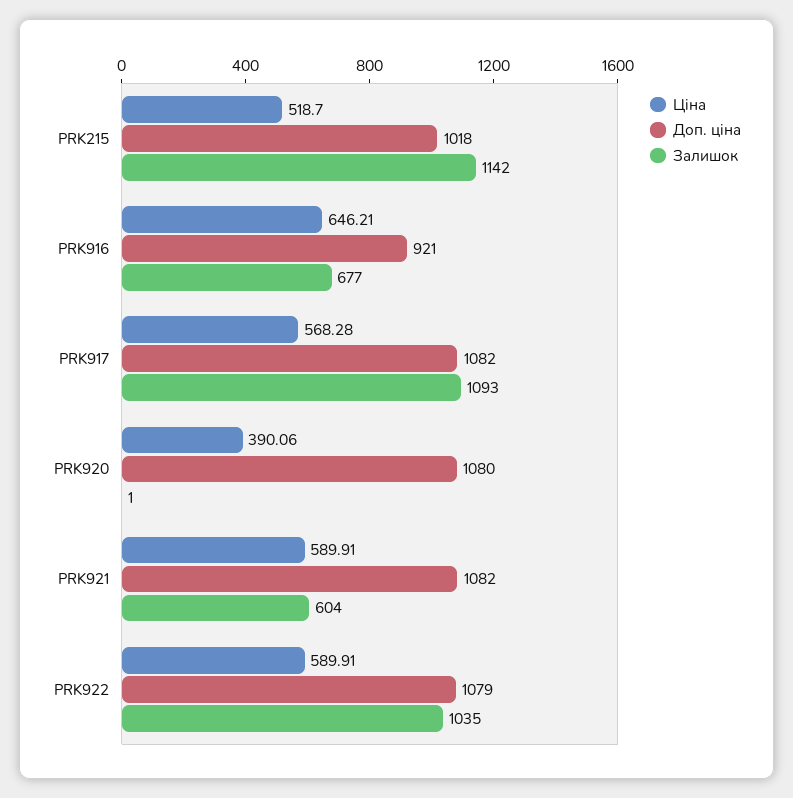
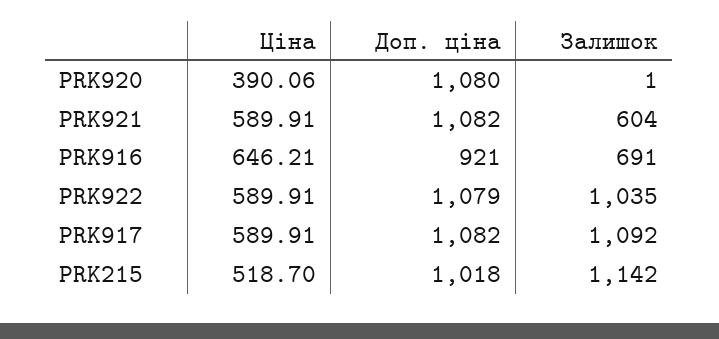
  {
    "Ціна": {
      "PRK215": 518.7,
      "PRK916": 646.21,
-     "PRK917": 568.28,
+     "PRK917": 589.91,
      "PRK920": 390.06,
      "PRK921": 589.91,
      "PRK922": 589.91
    },
    "Доп. ціна": {
      "PRK215": 1018,
      "PRK916": 921,
      "PRK917": 1082,
      "PRK920": 1080,
      "PRK921": 1082,
      "PRK922": 1079
    },
    "Залишок": {
      "PRK215": 1142,
-     "PRK916": 677,
+     "PRK916": 691,
-     "PRK917": 1093,
+     "PRK917": 1092,
      "PRK920": 1,
      "PRK921": 604,
      "PRK922": 1035
    }
  }

